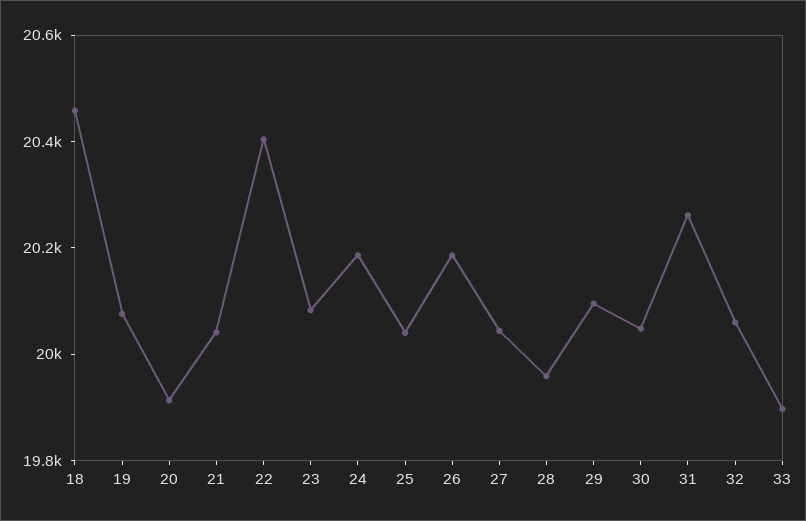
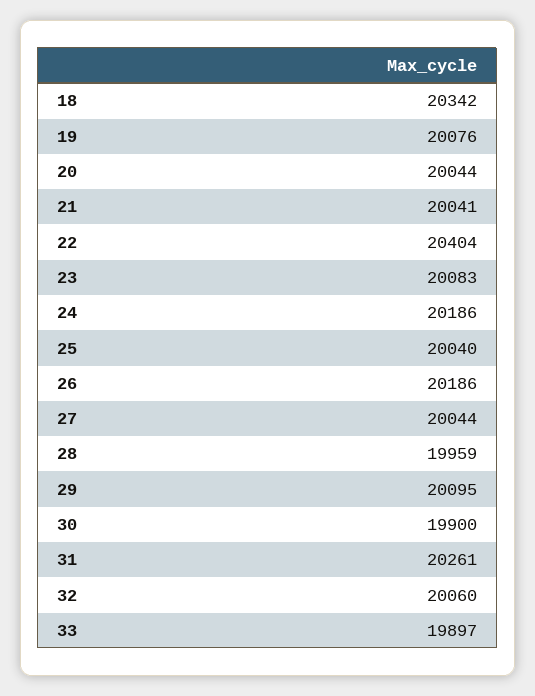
  {
-   "18": 20450,
+   "18": 20342,
    "19": 20076,
-   "20": 19900,
+   "20": 20044,
    "21": 20041,
    "22": 20404,
    "23": 20083,
    "24": 20186,
    "25": 20040,
    "26": 20186,
    "27": 20044,
    "28": 19959,
    "29": 20095,
-   "30": 20050,
+   "30": 19900,
    "31": 20261,
    "32": 20060,
    "33": 19897
  }

